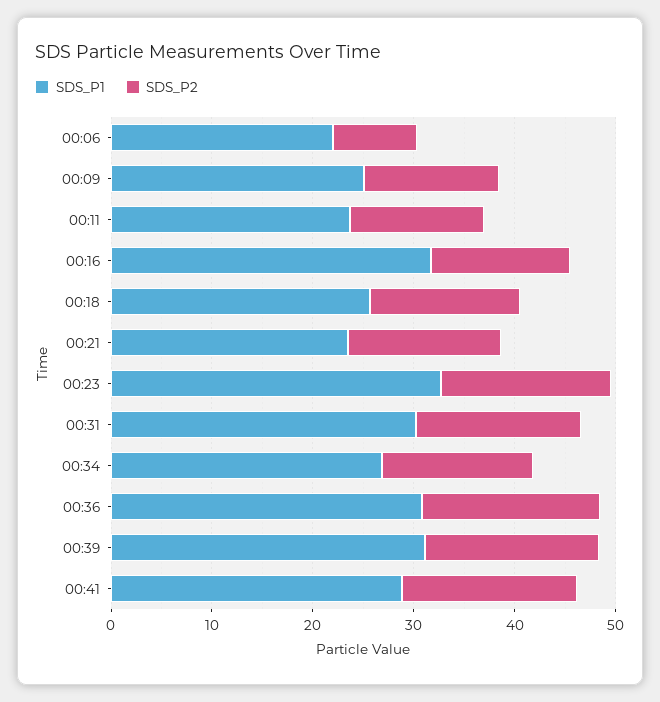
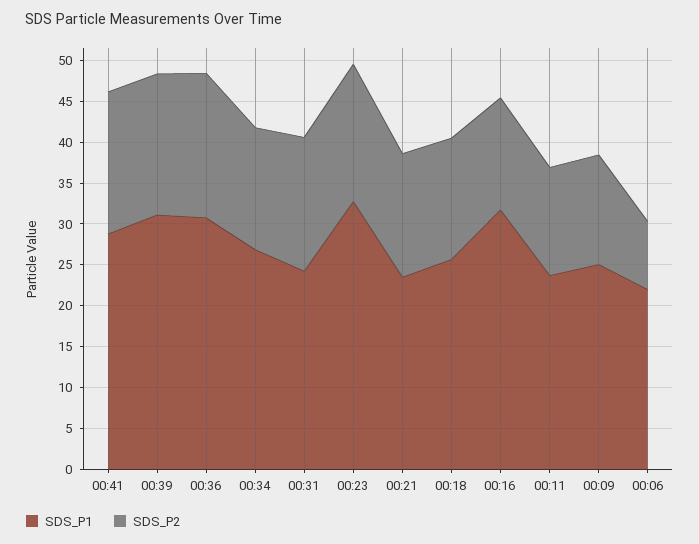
  {
    "SDS_P1": {
      "00:06": 22,
      "00:09": 25,
      "00:11": 24,
      "00:16": 32,
      "00:18": 26,
      "00:21": 24,
      "00:23": 33,
-     "00:31": 30,
+     "00:31": 24,
      "00:34": 27,
      "00:36": 31,
      "00:39": 31,
      "00:41": 29
    },
    "SDS_P2": {
      "00:06": 8,
      "00:09": 13,
      "00:11": 13,
      "00:16": 14,
      "00:18": 15,
      "00:21": 15,
      "00:23": 17,
      "00:31": 16,
      "00:34": 15,
      "00:36": 18,
      "00:39": 17,
      "00:41": 17
    }
  }

